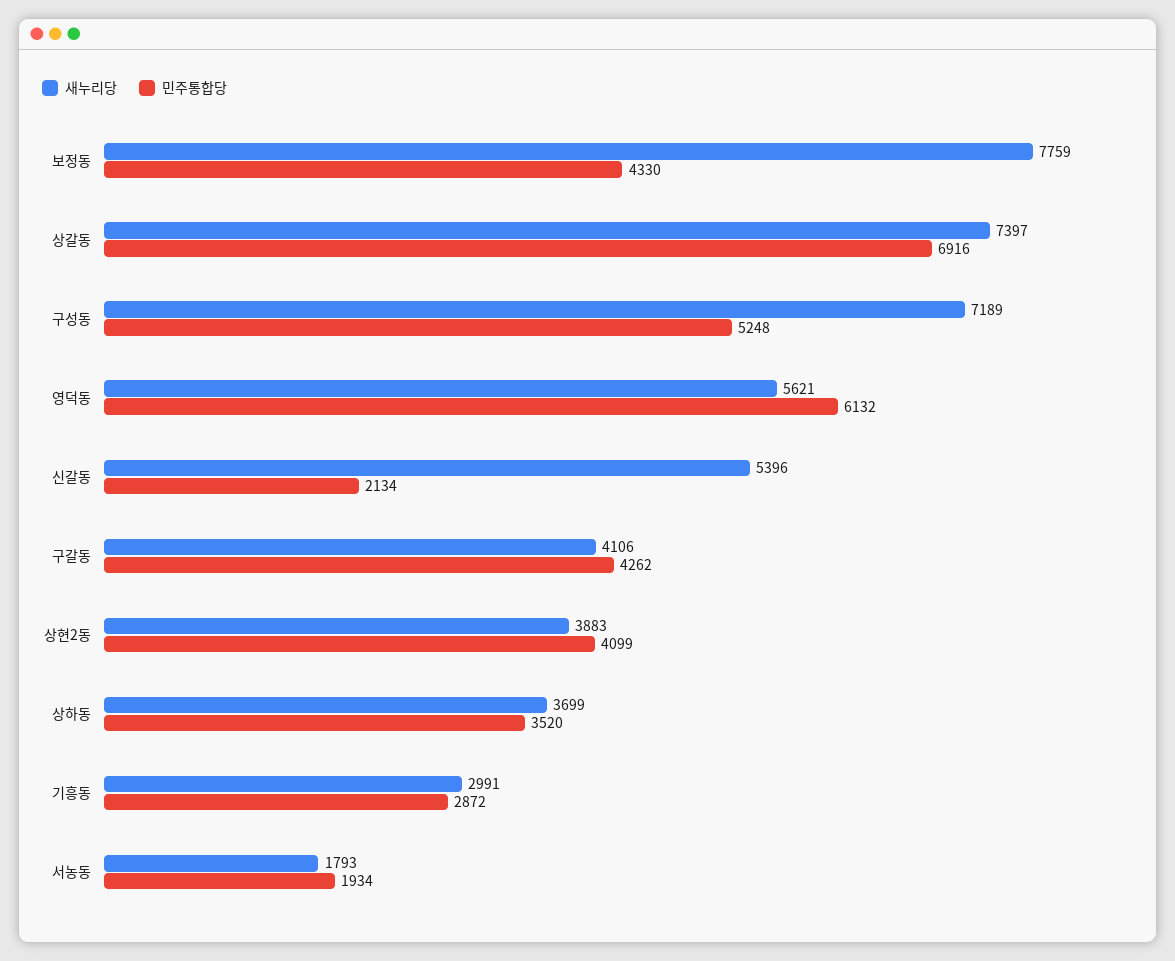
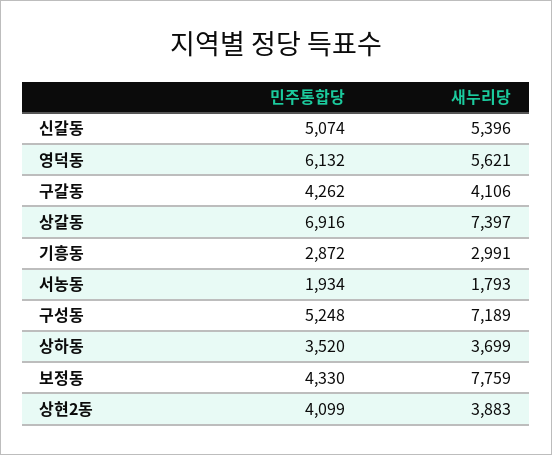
  {
    "새누리당": {
      "보정동": 7759,
      "상갈동": 7397,
      "구성동": 7189,
      "영덕동": 5621,
      "신갈동": 5396,
      "구갈동": 4106,
      "상현2동": 3883,
      "상하동": 3699,
      "기흥동": 2991,
      "서농동": 1793
    },
    "민주통합당": {
      "보정동": 4330,
      "상갈동": 6916,
      "구성동": 5248,
      "영덕동": 6132,
-     "신갈동": 2134,
+     "신갈동": 5074,
      "구갈동": 4262,
      "상현2동": 4099,
      "상하동": 3520,
      "기흥동": 2872,
      "서농동": 1934
    }
  }

